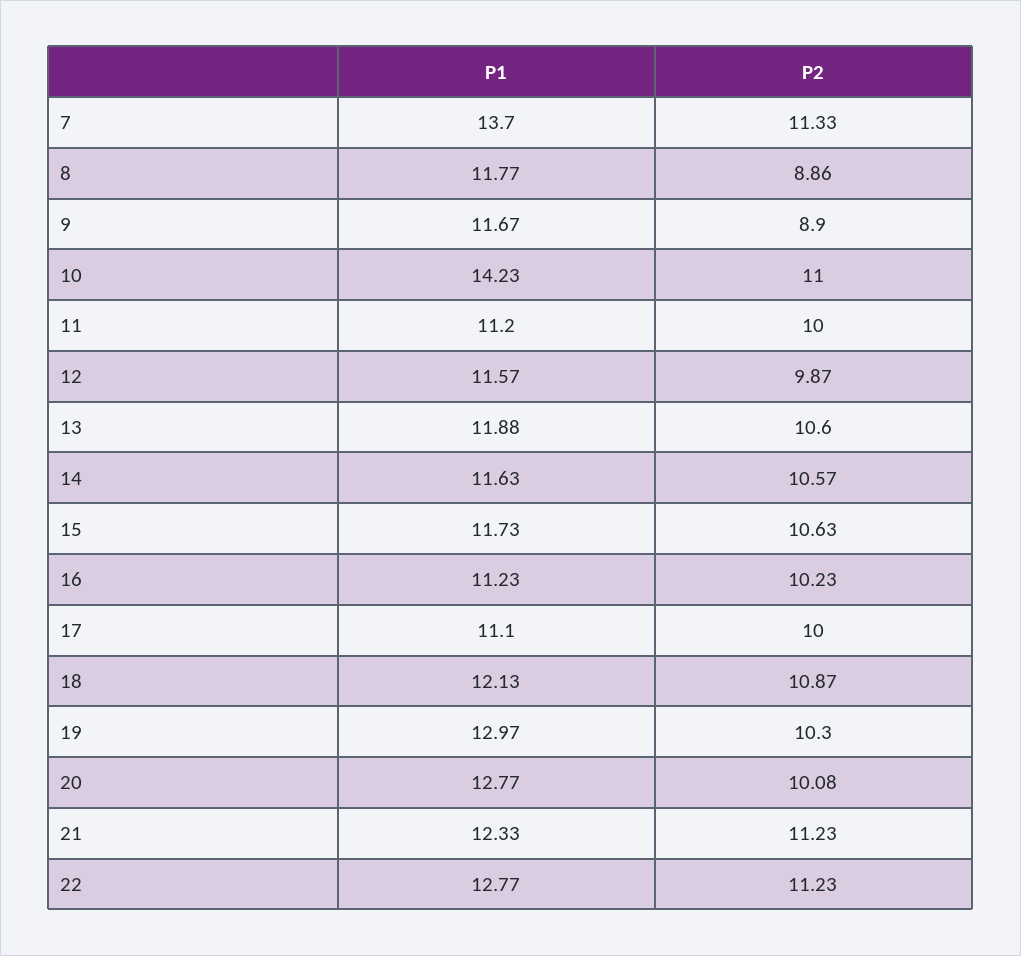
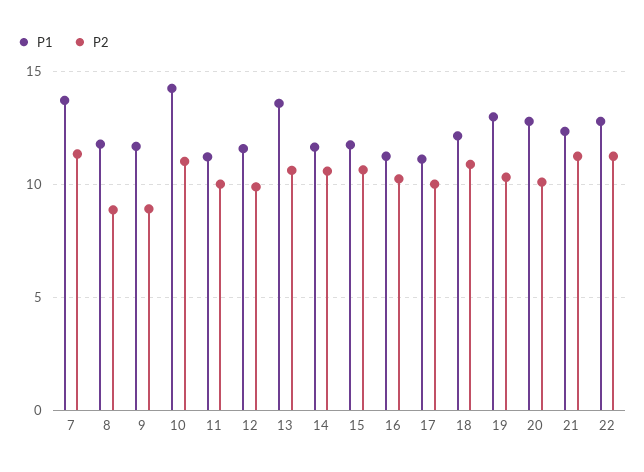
  {
    "P1": {
      "7": 13.7,
      "8": 11.77,
      "9": 11.67,
      "10": 14.23,
      "11": 11.2,
      "12": 11.57,
-     "13": 11.88,
+     "13": 13.5,
      "14": 11.63,
      "15": 11.73,
      "16": 11.23,
      "17": 11.1,
      "18": 12.13,
      "19": 12.97,
      "20": 12.77,
      "21": 12.33,
      "22": 12.77
    },
    "P2": {
      "7": 11.33,
      "8": 8.86,
      "9": 8.9,
      "10": 11,
      "11": 10,
      "12": 9.87,
      "13": 10.6,
      "14": 10.57,
      "15": 10.63,
      "16": 10.23,
      "17": 10,
      "18": 10.87,
      "19": 10.3,
      "20": 10.08,
      "21": 11.23,
      "22": 11.23
    }
  }

